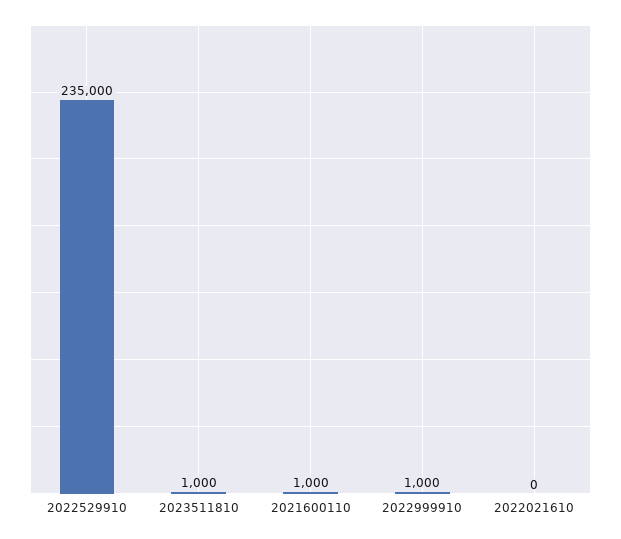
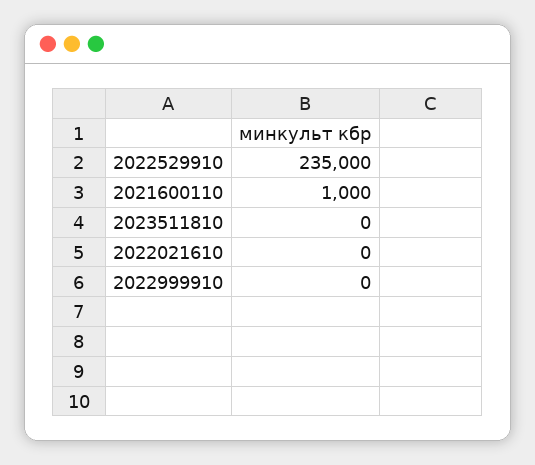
  {
    "2022529910": 235000,
-   "2023511810": 1000,
+   "2023511810": 0,
    "2021600110": 1000,
-   "2022999910": 1000,
+   "2022999910": 0,
    "2022021610": 0
  }

